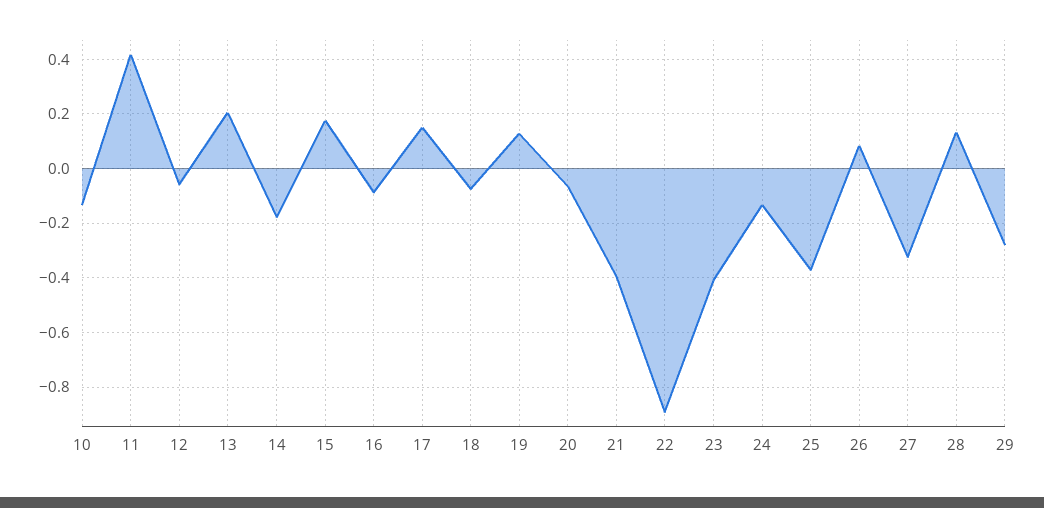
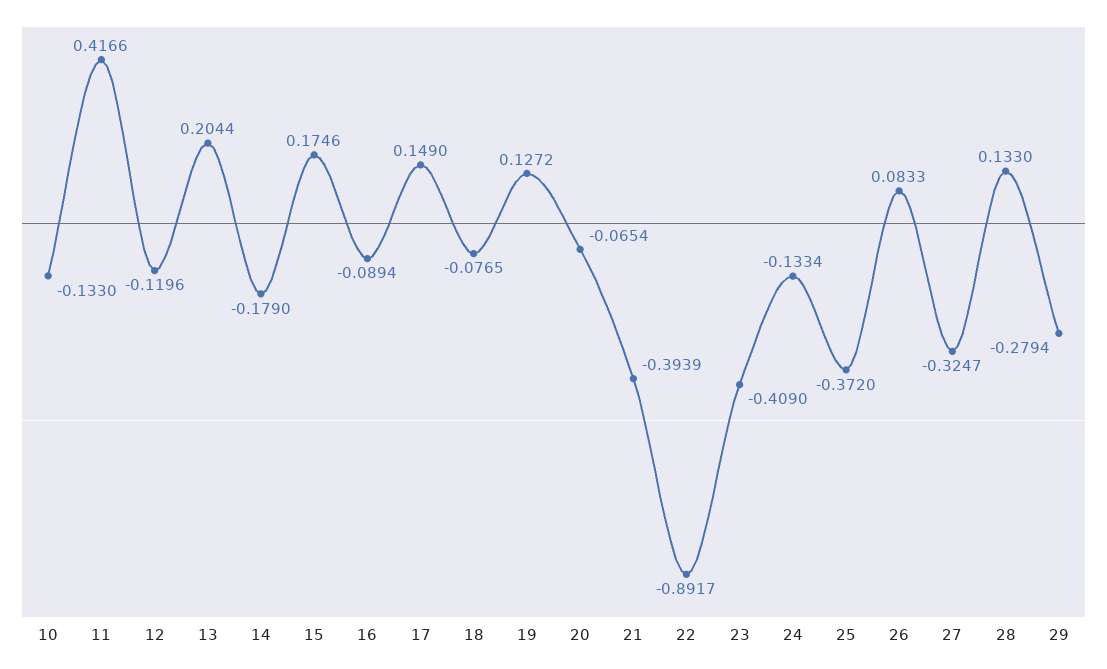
  {
    "10": -0.133,
    "11": 0.4166,
-   "12": -0.05,
+   "12": -0.1196,
    "13": 0.2044,
    "14": -0.179,
    "15": 0.1746,
    "16": -0.0894,
    "17": 0.149,
    "18": -0.0765,
    "19": 0.1272,
    "20": -0.0654,
    "21": -0.3939,
    "22": -0.8917,
    "23": -0.409,
    "24": -0.1334,
    "25": -0.372,
    "26": 0.0833,
    "27": -0.3247,
    "28": 0.133,
    "29": -0.2794
  }

